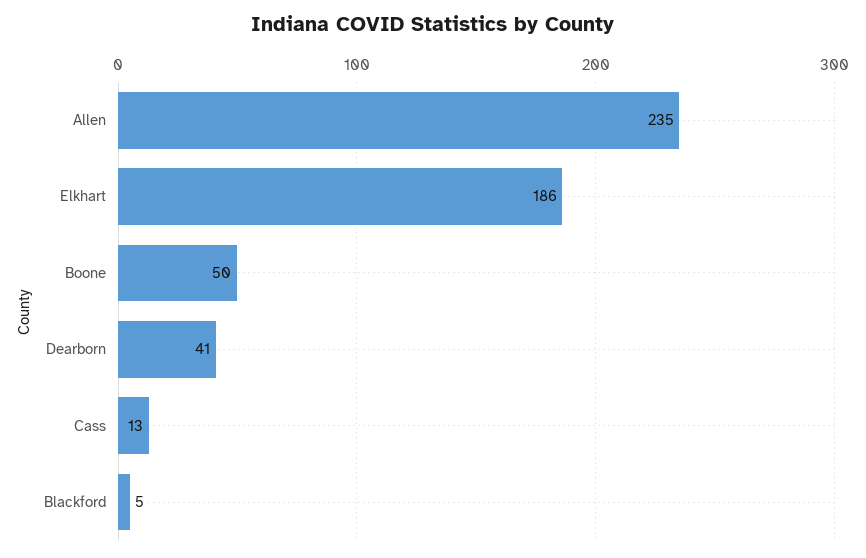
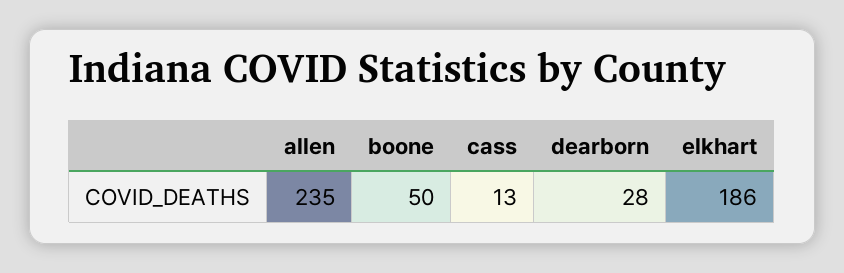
  {
    "Allen": 235,
    "Elkhart": 186,
    "Boone": 50,
-   "Dearborn": 41,
+   "Dearborn": 28,
-   "Cass": 13,
+   "Cass": 13
-   "Blackford": 5
  }

